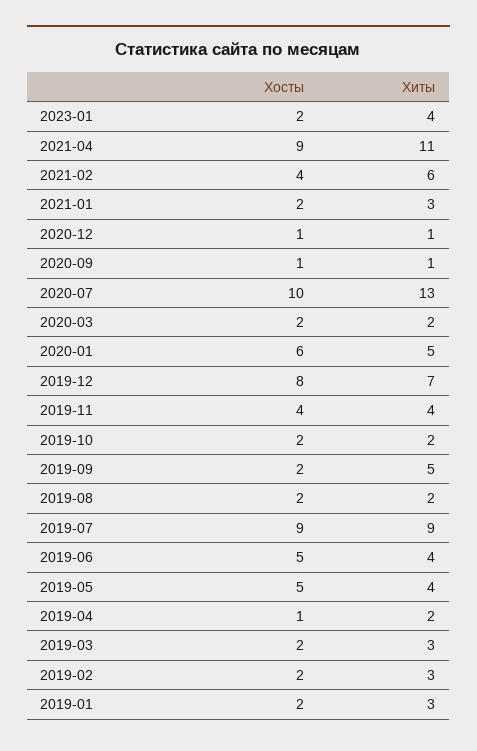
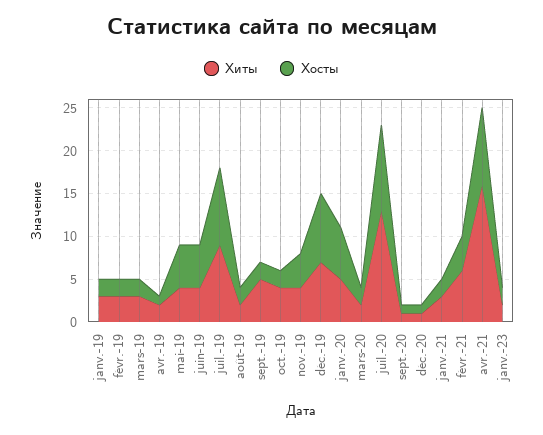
  {
    "Хосты": {
      "2023-01": 2,
      "2021-04": 9,
      "2021-02": 4,
      "2021-01": 2,
      "2020-12": 1,
      "2020-09": 1,
      "2020-07": 10,
      "2020-03": 2,
      "2020-01": 6,
      "2019-12": 8,
      "2019-11": 4,
      "2019-10": 2,
      "2019-09": 2,
      "2019-08": 2,
      "2019-07": 9,
      "2019-06": 5,
      "2019-05": 5,
      "2019-04": 1,
      "2019-03": 2,
      "2019-02": 2,
      "2019-01": 2
    },
    "Хиты": {
-     "2023-01": 4,
+     "2023-01": 2,
-     "2021-04": 11,
+     "2021-04": 16,
      "2021-02": 6,
      "2021-01": 3,
      "2020-12": 1,
      "2020-09": 1,
      "2020-07": 13,
      "2020-03": 2,
      "2020-01": 5,
      "2019-12": 7,
      "2019-11": 4,
-     "2019-10": 2,
+     "2019-10": 4,
      "2019-09": 5,
      "2019-08": 2,
      "2019-07": 9,
      "2019-06": 4,
      "2019-05": 4,
      "2019-04": 2,
      "2019-03": 3,
      "2019-02": 3,
      "2019-01": 3
    }
  }

